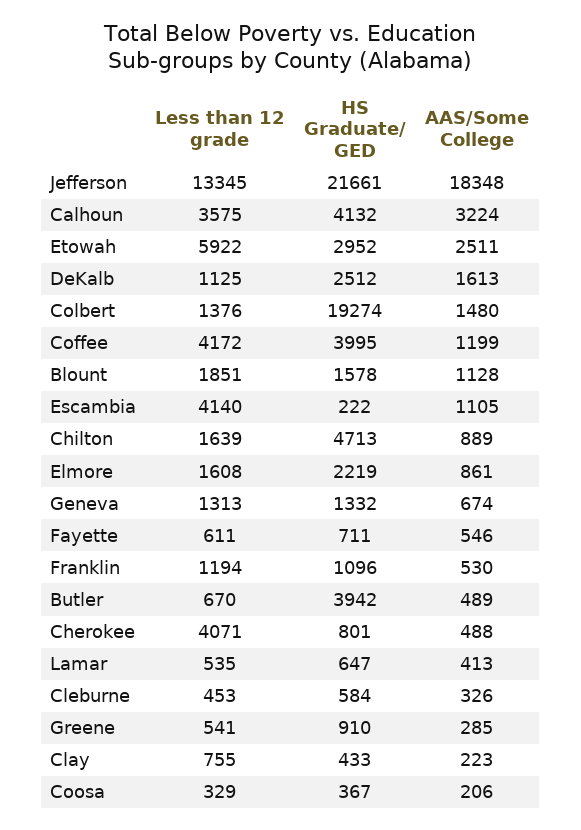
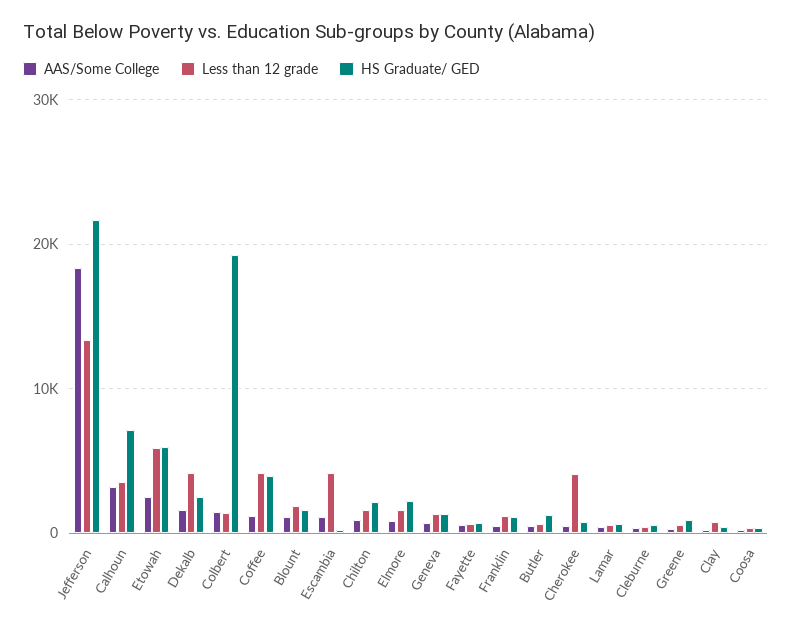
  {
    "Less than 12 grade": {
      "Jefferson": 13345,
      "Calhoun": 3575,
      "Etowah": 5922,
-     "DeKalb": 1125,
+     "DeKalb": 4000,
      "Colbert": 1376,
      "Coffee": 4172,
      "Blount": 1851,
      "Escambia": 4140,
      "Chilton": 1639,
      "Elmore": 1608,
      "Geneva": 1313,
      "Fayette": 611,
      "Franklin": 1194,
      "Butler": 670,
      "Cherokee": 4071,
      "Lamar": 535,
      "Cleburne": 453,
      "Greene": 541,
      "Clay": 755,
      "Coosa": 329
    },
    "HS Graduate/ GED": {
      "Jefferson": 21661,
-     "Calhoun": 4132,
+     "Calhoun": 7000,
-     "Etowah": 2952,
+     "Etowah": 6000,
      "DeKalb": 2512,
      "Colbert": 19274,
      "Coffee": 3995,
      "Blount": 1578,
      "Escambia": 222,
-     "Chilton": 4713,
+     "Chilton": 2000,
      "Elmore": 2219,
      "Geneva": 1332,
      "Fayette": 711,
      "Franklin": 1096,
-     "Butler": 3942,
+     "Butler": 1000,
      "Cherokee": 801,
      "Lamar": 647,
      "Cleburne": 584,
      "Greene": 910,
      "Clay": 433,
      "Coosa": 367
    },
    "AAS/Some College": {
      "Jefferson": 18348,
      "Calhoun": 3224,
      "Etowah": 2511,
      "DeKalb": 1613,
      "Colbert": 1480,
      "Coffee": 1199,
      "Blount": 1128,
      "Escambia": 1105,
      "Chilton": 889,
      "Elmore": 861,
      "Geneva": 674,
      "Fayette": 546,
      "Franklin": 530,
      "Butler": 489,
      "Cherokee": 488,
      "Lamar": 413,
      "Cleburne": 326,
      "Greene": 285,
      "Clay": 223,
      "Coosa": 206
    }
  }

